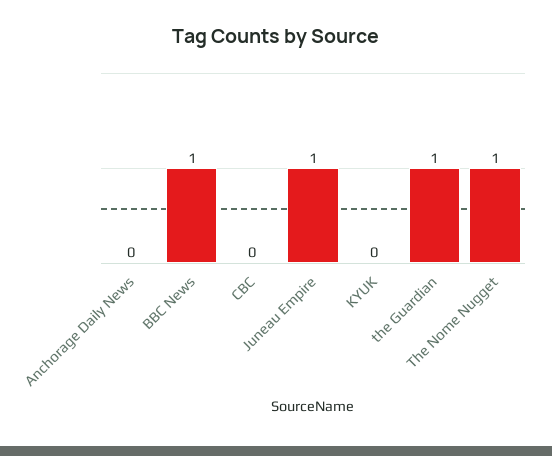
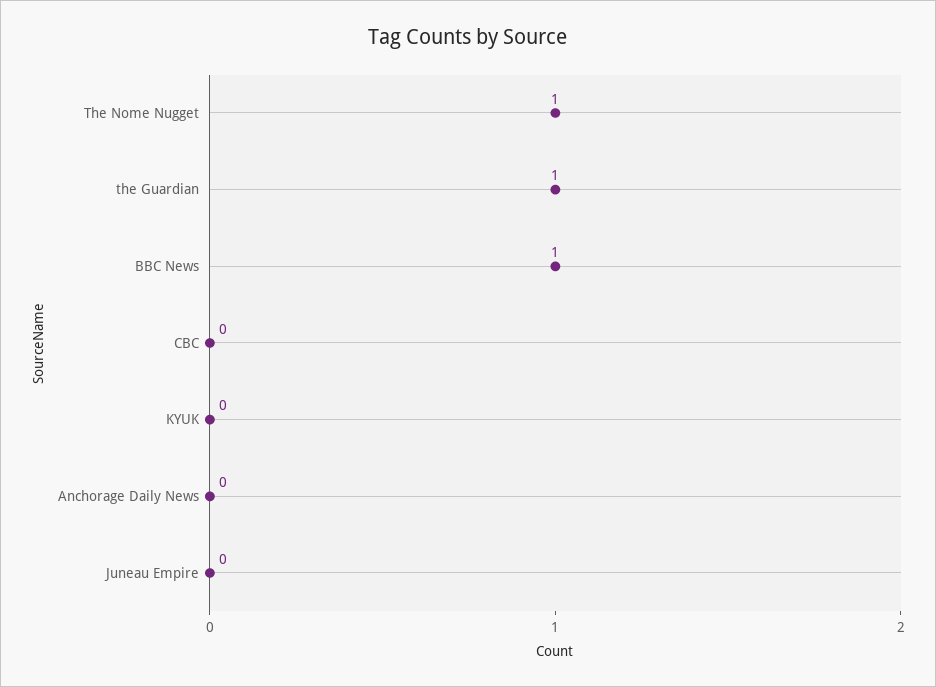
  {
    "Anchorage Daily News": 0,
    "BBC News": 1,
    "CBC": 0,
-   "Juneau Empire": 1,
+   "Juneau Empire": 0,
    "KYUK": 0,
    "the Guardian": 1,
    "The Nome Nugget": 1
  }

